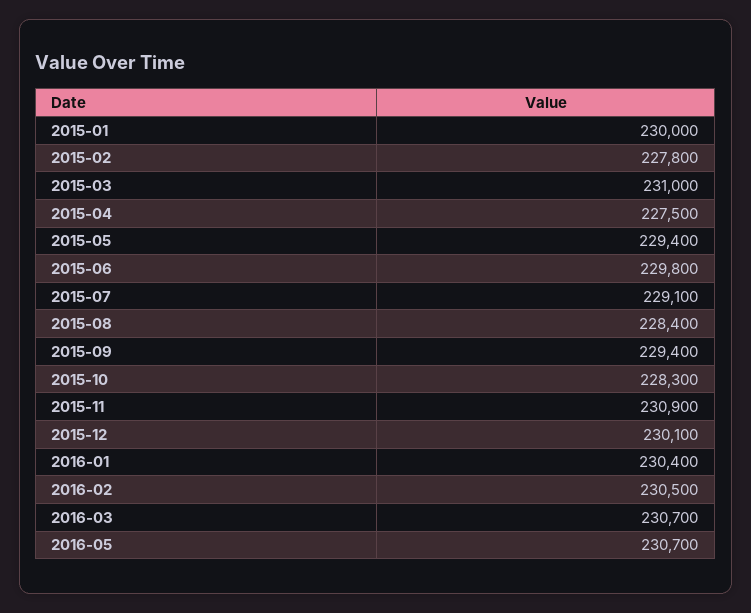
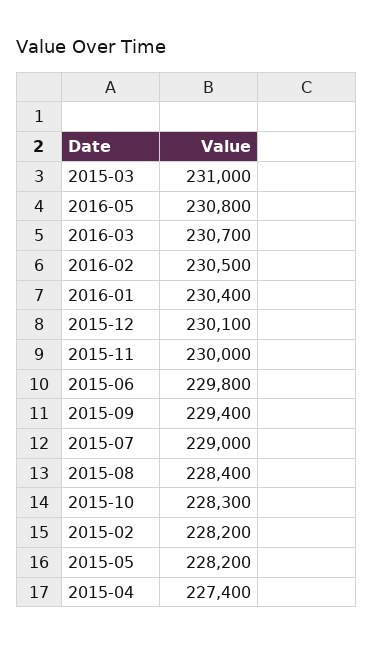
  {
-   "2015-01": 230000,
-   "2015-02": 227800,
+   "2015-02": 228200,
    "2015-03": 231000,
-   "2015-04": 227500,
+   "2015-04": 227400,
-   "2015-05": 229400,
+   "2015-05": 228200,
    "2015-06": 229800,
-   "2015-07": 229100,
+   "2015-07": 229000,
    "2015-08": 228400,
    "2015-09": 229400,
    "2015-10": 228300,
-   "2015-11": 230900,
+   "2015-11": 230000,
    "2015-12": 230100,
    "2016-01": 230400,
    "2016-02": 230500,
    "2016-03": 230700,
-   "2016-05": 230700
+   "2016-05": 230800
  }

